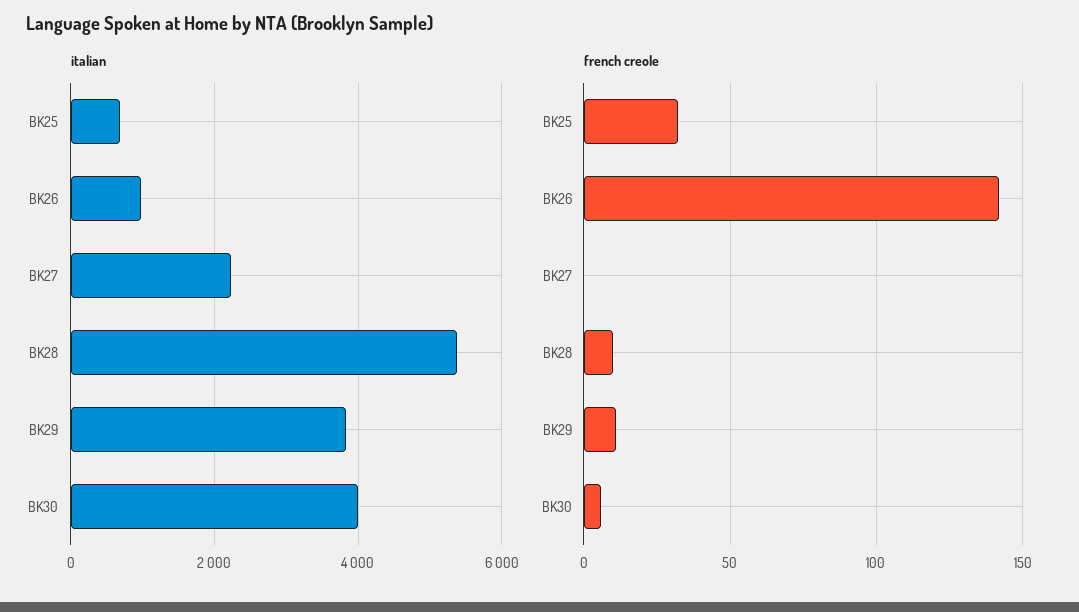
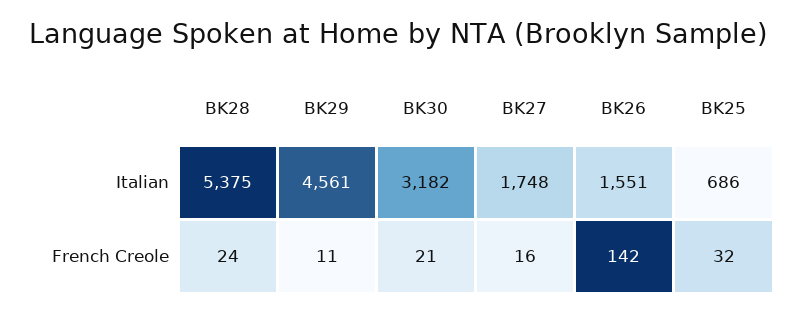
  {
    "italian": {
      "BK25": 686,
-     "BK26": 1000,
+     "BK26": 1551,
-     "BK27": 2200,
+     "BK27": 1748,
      "BK28": 5375,
-     "BK29": 3800,
+     "BK29": 4561,
-     "BK30": 4000
+     "BK30": 3182
    },
    "french creole": {
      "BK25": 32,
      "BK26": 142,
-     "BK27": 0,
+     "BK27": 16,
-     "BK28": 10,
+     "BK28": 24,
      "BK29": 11,
-     "BK30": 5
+     "BK30": 21
    }
  }

